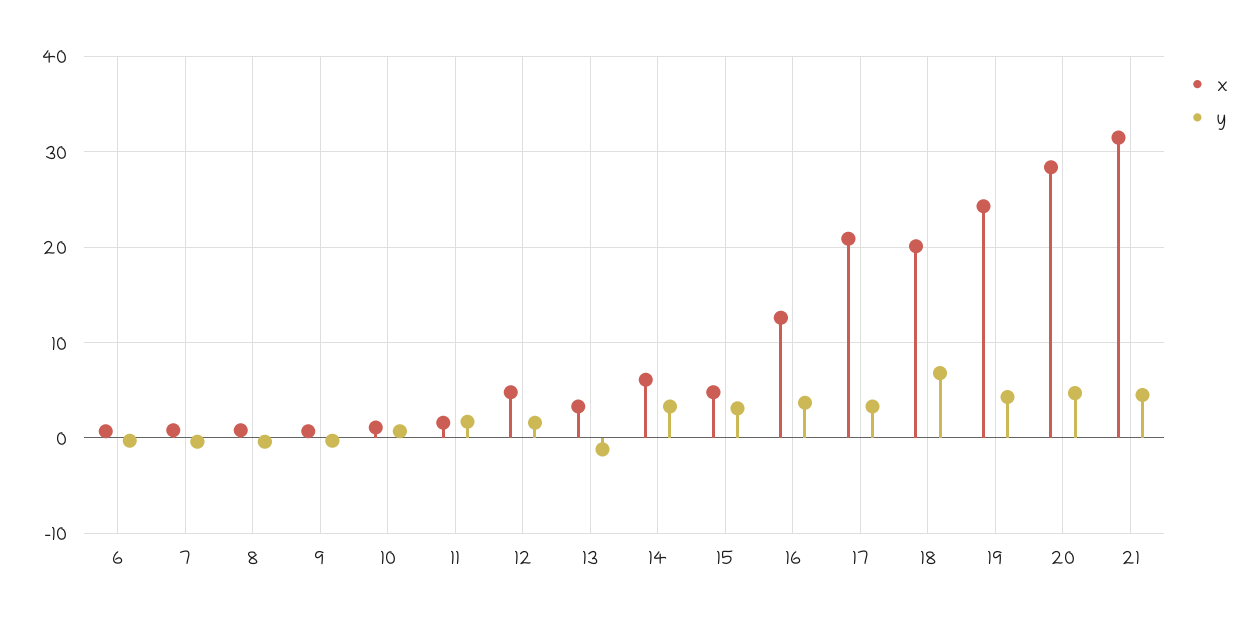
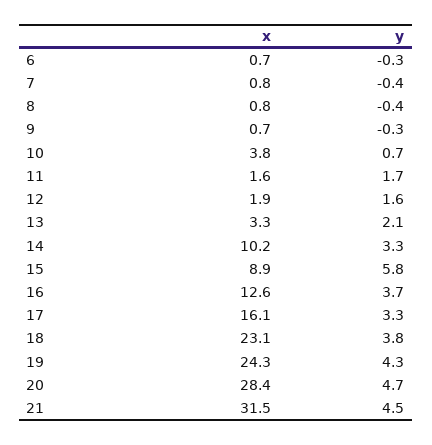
  {
    "x": {
      "6": 0.7,
      "7": 0.8,
      "8": 0.8,
      "9": 0.7,
-     "10": 1,
+     "10": 3.8,
      "11": 1.6,
-     "12": 5,
+     "12": 1.9,
      "13": 3.3,
-     "14": 6,
+     "14": 10.2,
-     "15": 5,
+     "15": 8.9,
      "16": 12.6,
-     "17": 21,
+     "17": 16.1,
-     "18": 20,
+     "18": 23.1,
      "19": 24.3,
      "20": 28.4,
      "21": 31.5
    },
    "y": {
      "6": -0.3,
      "7": -0.4,
      "8": -0.4,
      "9": -0.3,
      "10": 0.7,
      "11": 1.7,
      "12": 1.6,
-     "13": -1,
+     "13": 2.1,
      "14": 3.3,
-     "15": 3,
+     "15": 5.8,
      "16": 3.7,
      "17": 3.3,
-     "18": 7,
+     "18": 3.8,
      "19": 4.3,
      "20": 4.7,
      "21": 4.5
    }
  }

